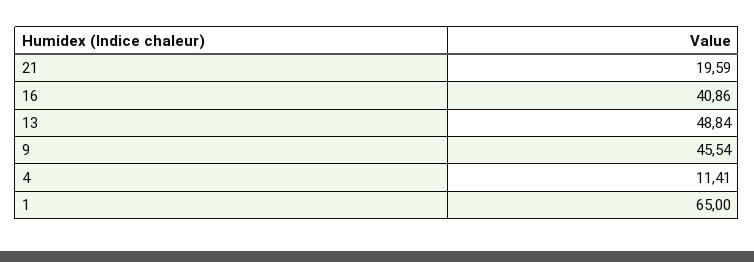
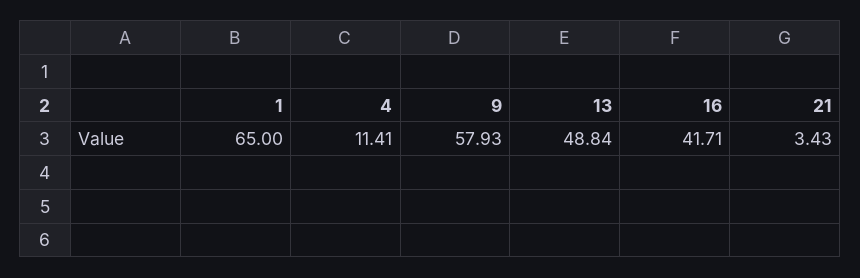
  {
-   "21": 19.59,
+   "21": 3.43,
-   "16": 40.86,
+   "16": 41.71,
    "13": 48.84,
-   "9": 45.54,
+   "9": 57.93,
    "4": 11.41,
    "1": 65
  }

